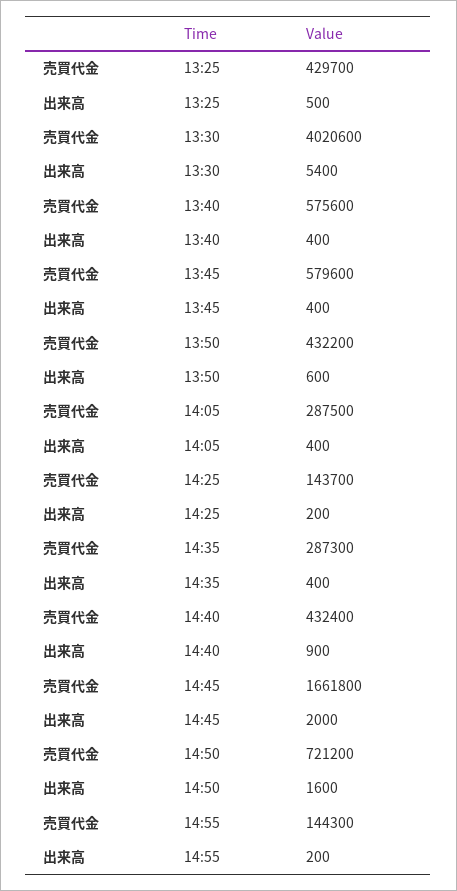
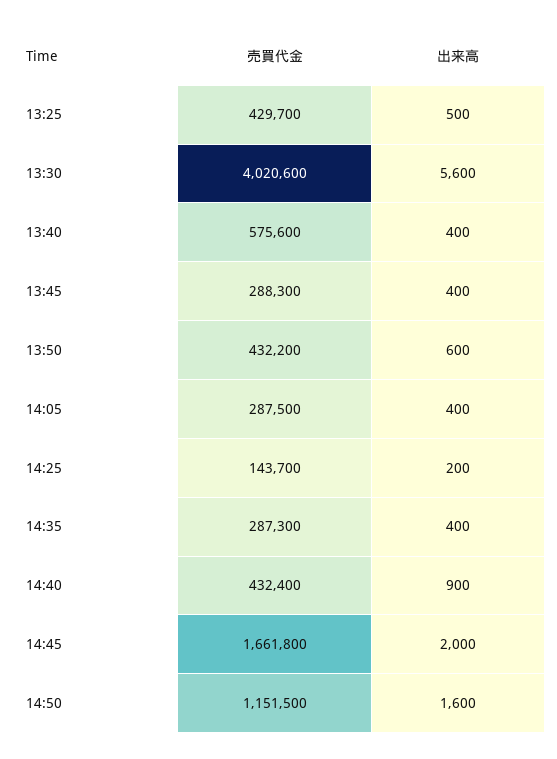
  {
    "売買代金": {
      "13:25": 429700,
      "13:30": 4020600,
      "13:40": 575600,
-     "13:45": 579600,
+     "13:45": 288300,
      "13:50": 432200,
      "14:05": 287500,
      "14:25": 143700,
      "14:35": 287300,
      "14:40": 432400,
      "14:45": 1661800,
-     "14:50": 721200,
+     "14:50": 1151500
-     "14:55": 144300
    },
    "出来高": {
      "13:25": 500,
-     "13:30": 5400,
+     "13:30": 5600,
      "13:40": 400,
      "13:45": 400,
      "13:50": 600,
      "14:05": 400,
      "14:25": 200,
      "14:35": 400,
      "14:40": 900,
      "14:45": 2000,
-     "14:50": 1600,
+     "14:50": 1600
-     "14:55": 200
    }
  }

